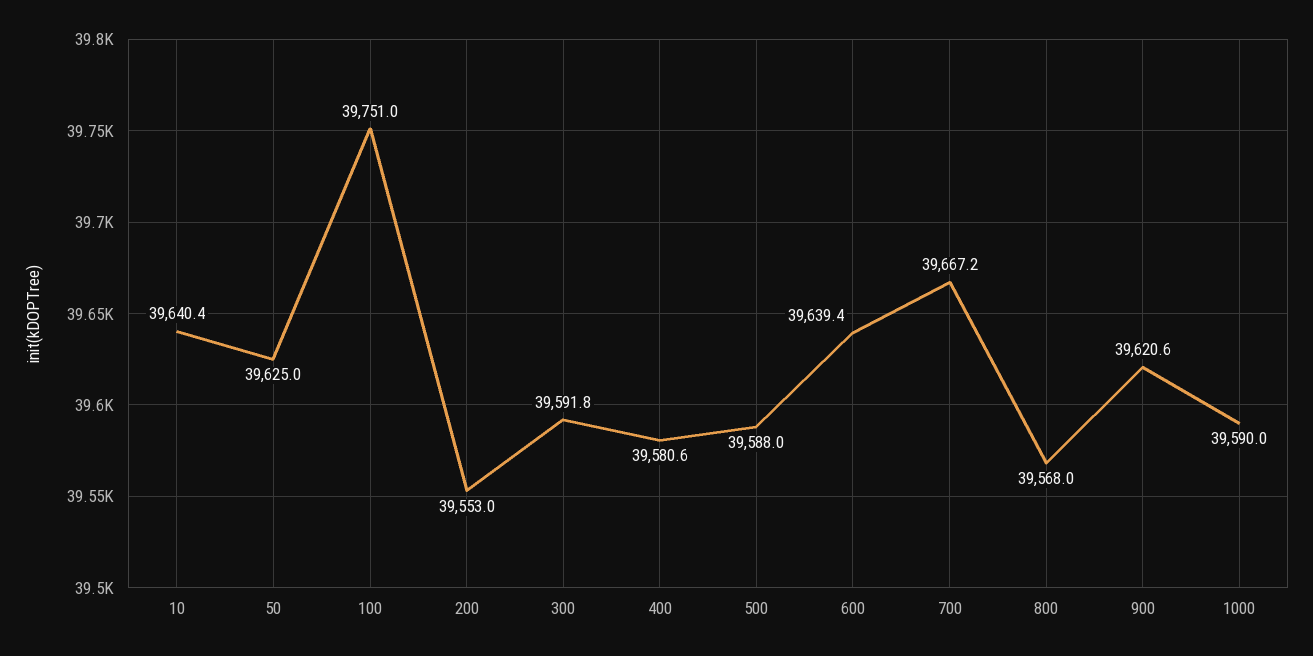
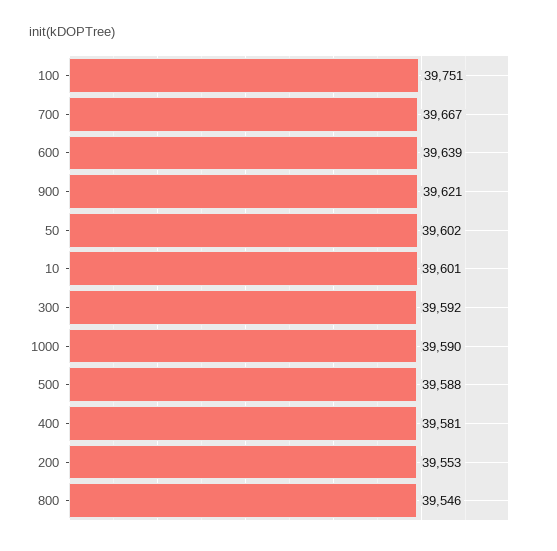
  {
-   "10": 39640.4,
+   "10": 39601,
-   "50": 39625,
+   "50": 39602,
    "100": 39751,
    "200": 39553,
    "300": 39591.8,
    "400": 39580.6,
    "500": 39588,
    "600": 39639.4,
    "700": 39667.2,
-   "800": 39568,
+   "800": 39546,
    "900": 39620.6,
    "1000": 39590
  }

